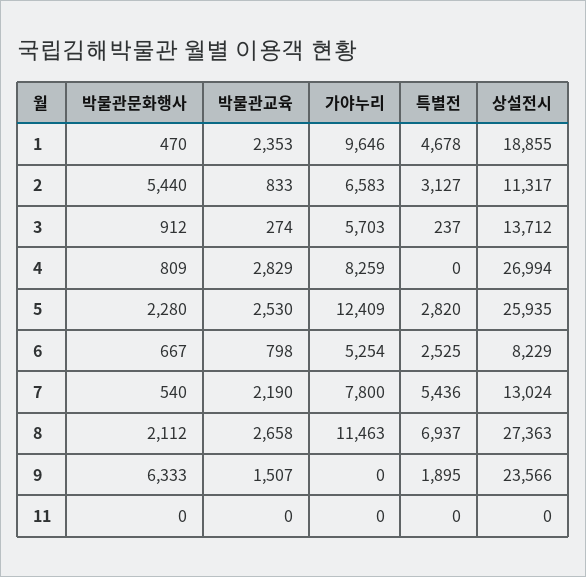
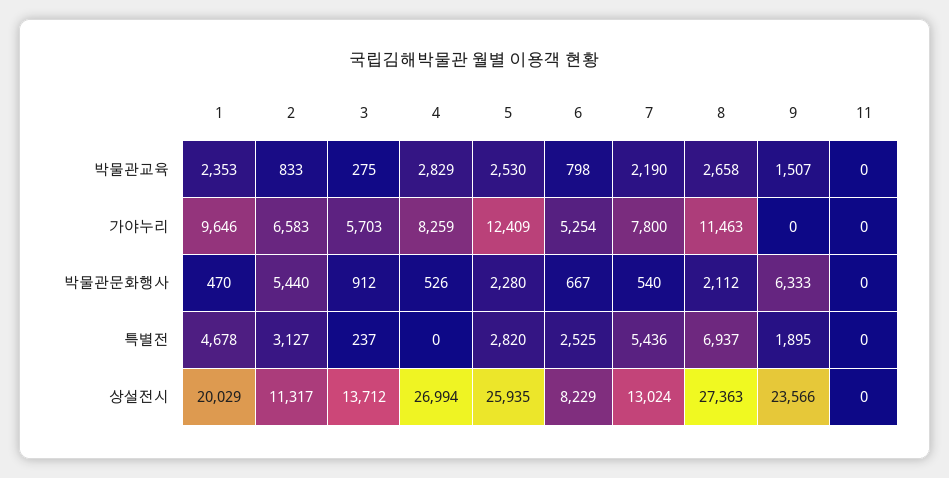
  {
    "박물관문화행사": {
      "1": 470,
      "2": 5440,
      "3": 912,
-     "4": 809,
+     "4": 526,
      "5": 2280,
      "6": 667,
      "7": 540,
      "8": 2112,
      "9": 6333,
      "11": 0
    },
    "박물관교육": {
      "1": 2353,
      "2": 833,
-     "3": 274,
+     "3": 275,
      "4": 2829,
      "5": 2530,
      "6": 798,
      "7": 2190,
      "8": 2658,
      "9": 1507,
      "11": 0
    },
    "가야누리": {
      "1": 9646,
      "2": 6583,
      "3": 5703,
      "4": 8259,
      "5": 12409,
      "6": 5254,
      "7": 7800,
      "8": 11463,
      "9": 0,
      "11": 0
    },
    "특별전": {
      "1": 4678,
      "2": 3127,
      "3": 237,
      "4": 0,
      "5": 2820,
      "6": 2525,
      "7": 5436,
      "8": 6937,
      "9": 1895,
      "11": 0
    },
    "상설전시": {
-     "1": 18855,
+     "1": 20029,
      "2": 11317,
      "3": 13712,
      "4": 26994,
      "5": 25935,
      "6": 8229,
      "7": 13024,
      "8": 27363,
      "9": 23566,
      "11": 0
    }
  }

